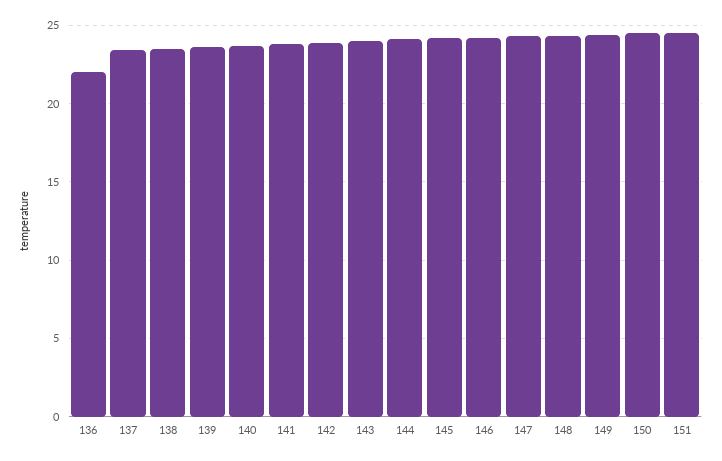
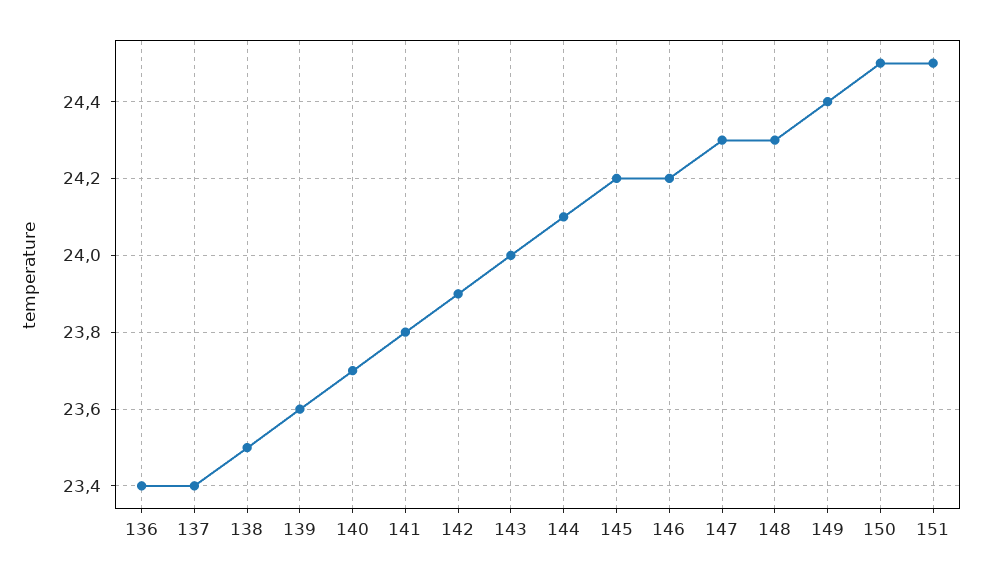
  {
-   "136": 22,
+   "136": 23.4,
    "137": 23.4,
    "138": 23.5,
    "139": 23.6,
    "140": 23.7,
    "141": 23.8,
    "142": 23.9,
    "143": 24,
    "144": 24.1,
    "145": 24.2,
    "146": 24.2,
    "147": 24.3,
    "148": 24.3,
    "149": 24.4,
    "150": 24.5,
    "151": 24.5
  }

